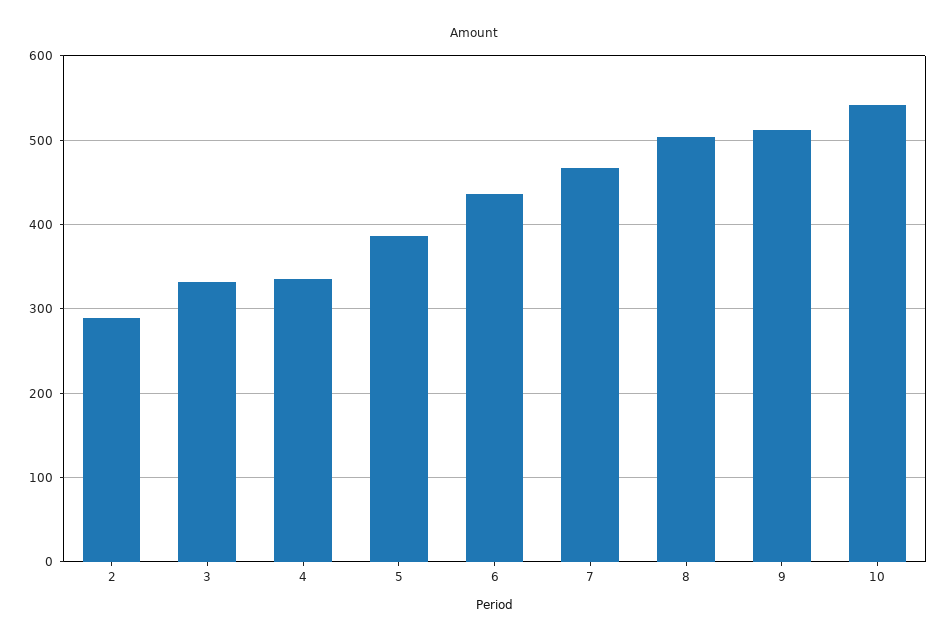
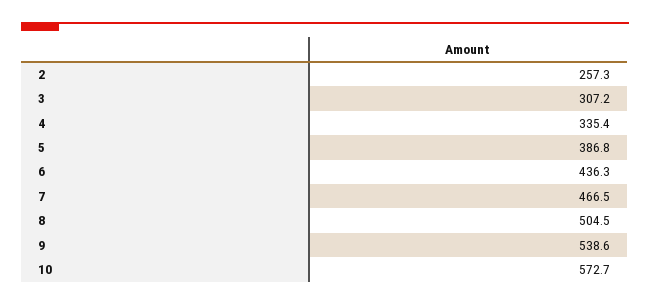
  {
-   "2": 290,
+   "2": 257.3,
-   "3": 330,
+   "3": 307.2,
    "4": 335.4,
    "5": 386.8,
    "6": 436.3,
    "7": 466.5,
    "8": 504.5,
-   "9": 510,
+   "9": 538.6,
-   "10": 540
+   "10": 572.7
  }

